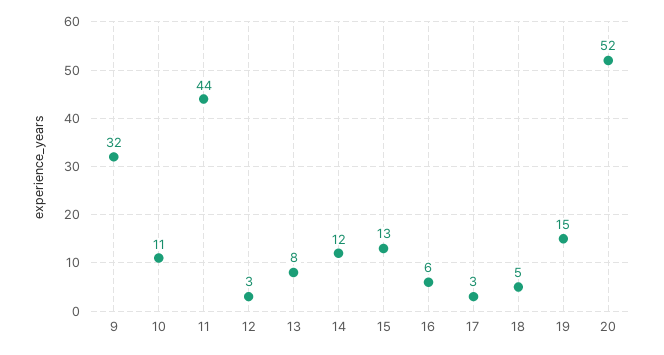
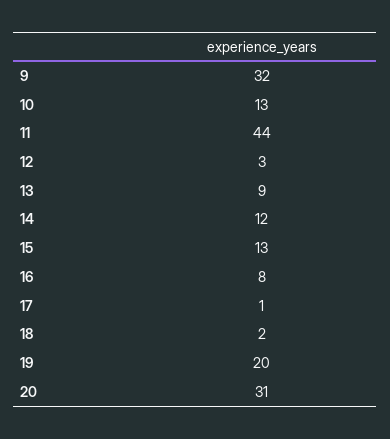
  {
    "9": 32,
-   "10": 11,
+   "10": 13,
    "11": 44,
    "12": 3,
-   "13": 8,
+   "13": 9,
    "14": 12,
    "15": 13,
-   "16": 6,
+   "16": 8,
-   "17": 3,
+   "17": 1,
-   "18": 5,
+   "18": 2,
-   "19": 15,
+   "19": 20,
-   "20": 52
+   "20": 31
  }

